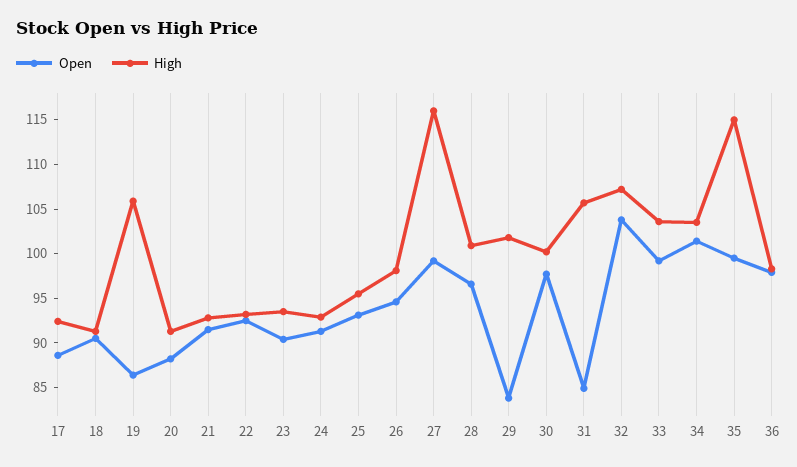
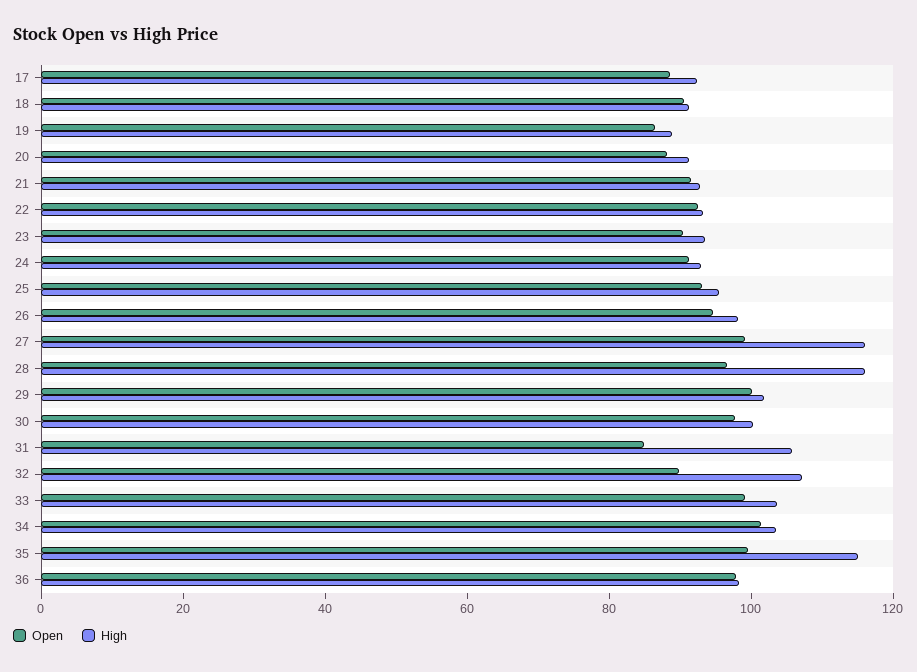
  {
    "Open": {
      "17": 89,
      "18": 91,
      "19": 86,
      "20": 88,
      "21": 92,
      "22": 93,
      "23": 90,
      "24": 91,
      "25": 93,
      "26": 95,
      "27": 99,
      "28": 97,
-     "29": 84,
+     "29": 100,
      "30": 98,
      "31": 85,
-     "32": 104,
+     "32": 90,
      "33": 99,
      "34": 101,
      "35": 100,
      "36": 98
    },
    "High": {
      "17": 92,
      "18": 91,
-     "19": 106,
+     "19": 90,
      "20": 91,
      "21": 93,
      "22": 93,
      "23": 94,
      "24": 93,
      "25": 96,
      "26": 98,
      "27": 116,
-     "28": 101,
+     "28": 115,
      "29": 102,
      "30": 100,
      "31": 106,
      "32": 107,
      "33": 104,
      "34": 104,
      "35": 115,
      "36": 98
    }
  }

